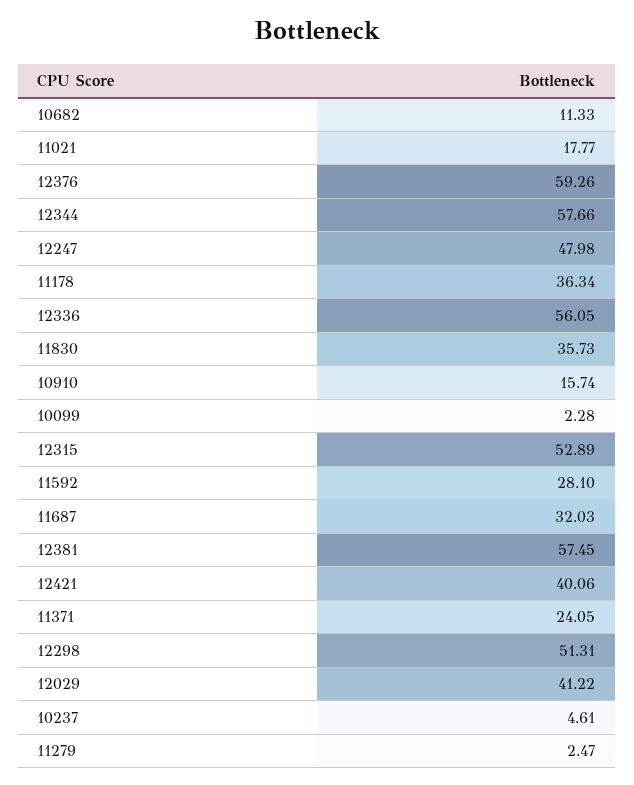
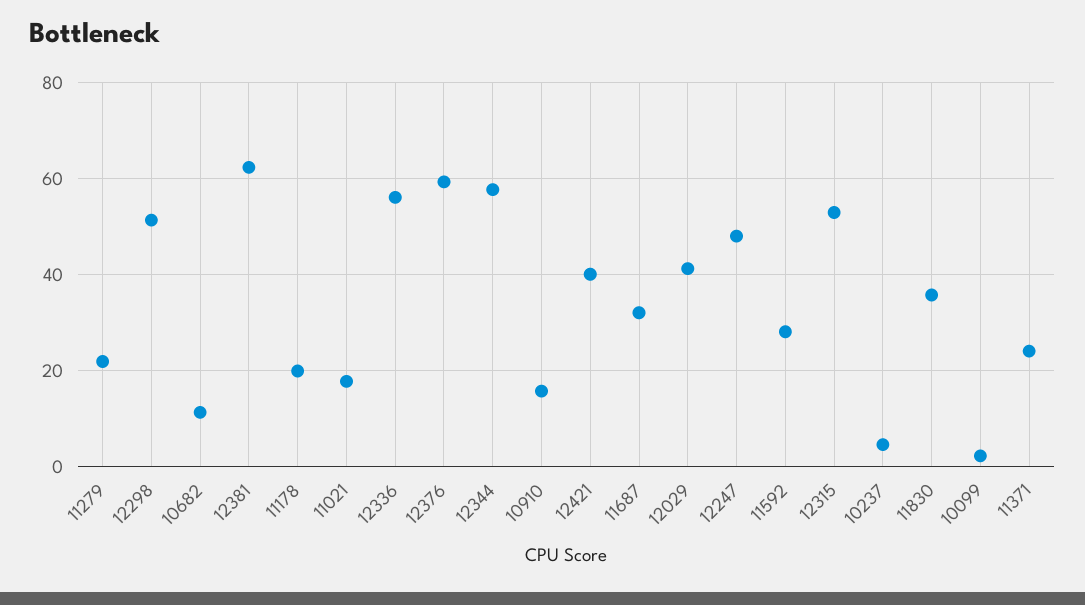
  {
    "10682": 11.33,
    "11021": 17.77,
    "12376": 59.26,
    "12344": 57.66,
    "12247": 47.98,
-   "11178": 36.34,
+   "11178": 20,
    "12336": 56.05,
    "11830": 35.73,
    "10910": 15.74,
    "10099": 2.28,
    "12315": 52.89,
    "11592": 28.1,
    "11687": 32.03,
-   "12381": 57.45,
+   "12381": 62,
    "12421": 40.06,
    "11371": 24.05,
    "12298": 51.31,
    "12029": 41.22,
    "10237": 4.61,
-   "11279": 2.47
+   "11279": 22
  }

